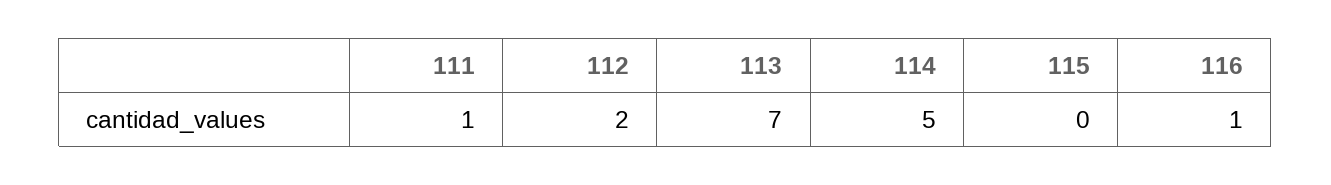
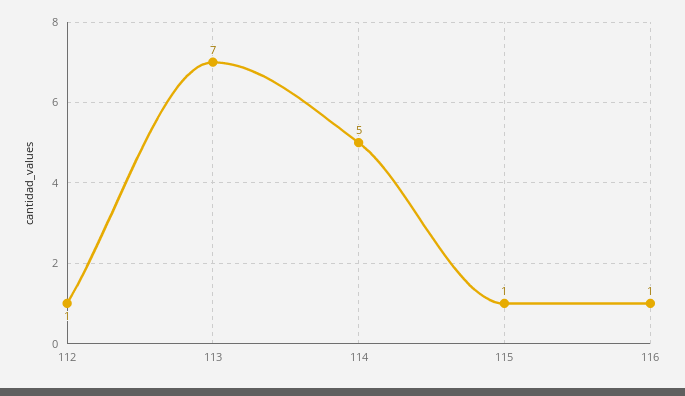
  {
-   "111": 1,
-   "112": 2,
+   "112": 1,
    "113": 7,
    "114": 5,
-   "115": 0,
+   "115": 1,
    "116": 1
  }

